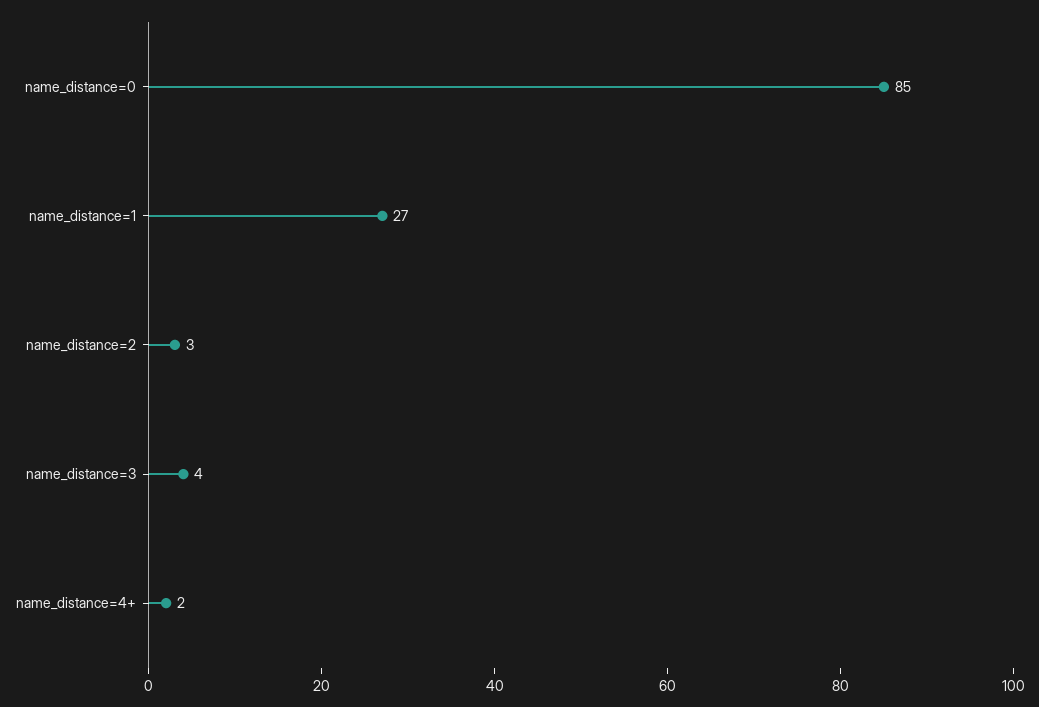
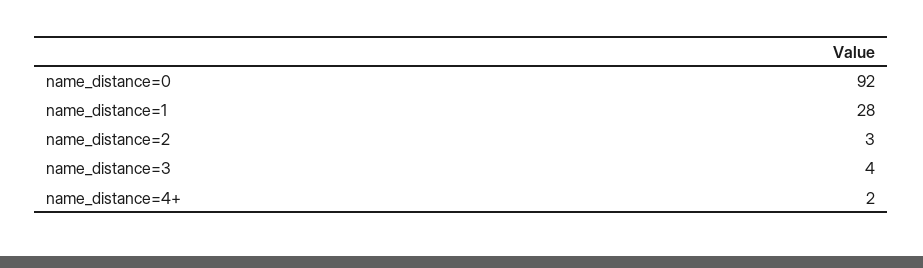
  {
-   "name_distance=0": 85,
+   "name_distance=0": 92,
-   "name_distance=1": 27,
+   "name_distance=1": 28,
    "name_distance=2": 3,
    "name_distance=3": 4,
    "name_distance=4+": 2
  }

